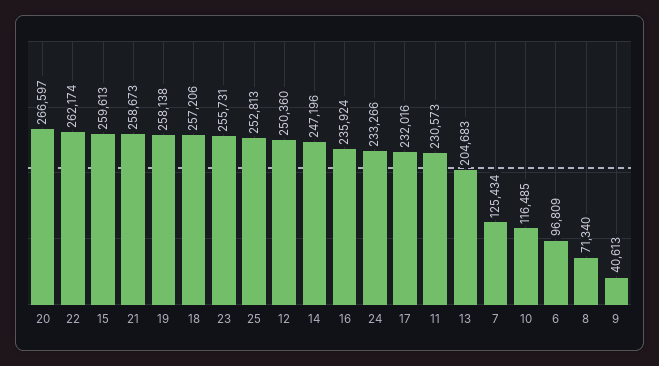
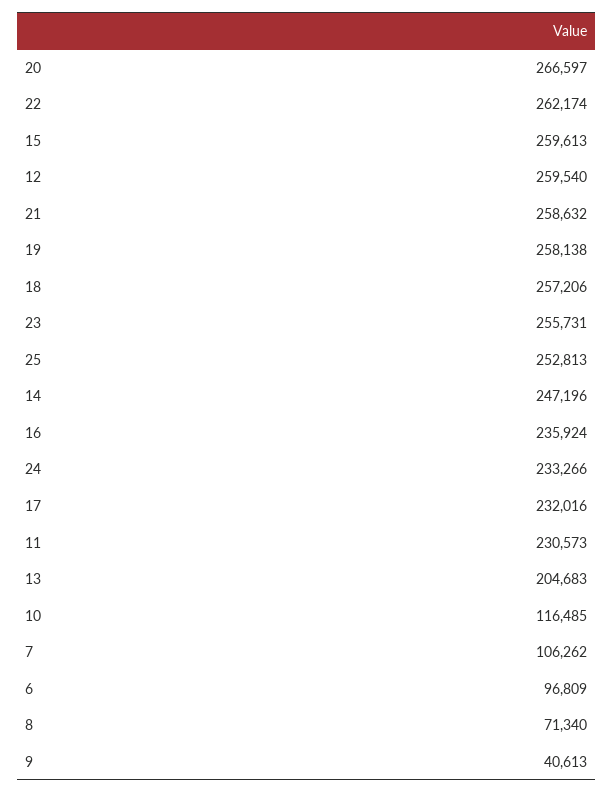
  {
    "20": 266597,
    "22": 262174,
    "15": 259613,
-   "21": 258673,
+   "21": 258632,
    "19": 258138,
    "18": 257206,
    "23": 255731,
    "25": 252813,
-   "12": 250360,
+   "12": 259540,
    "14": 247196,
    "16": 235924,
    "24": 233266,
    "17": 232016,
    "11": 230573,
    "13": 204683,
-   "7": 125434,
+   "7": 106262,
    "10": 116485,
    "6": 96809,
    "8": 71340,
    "9": 40613
  }

